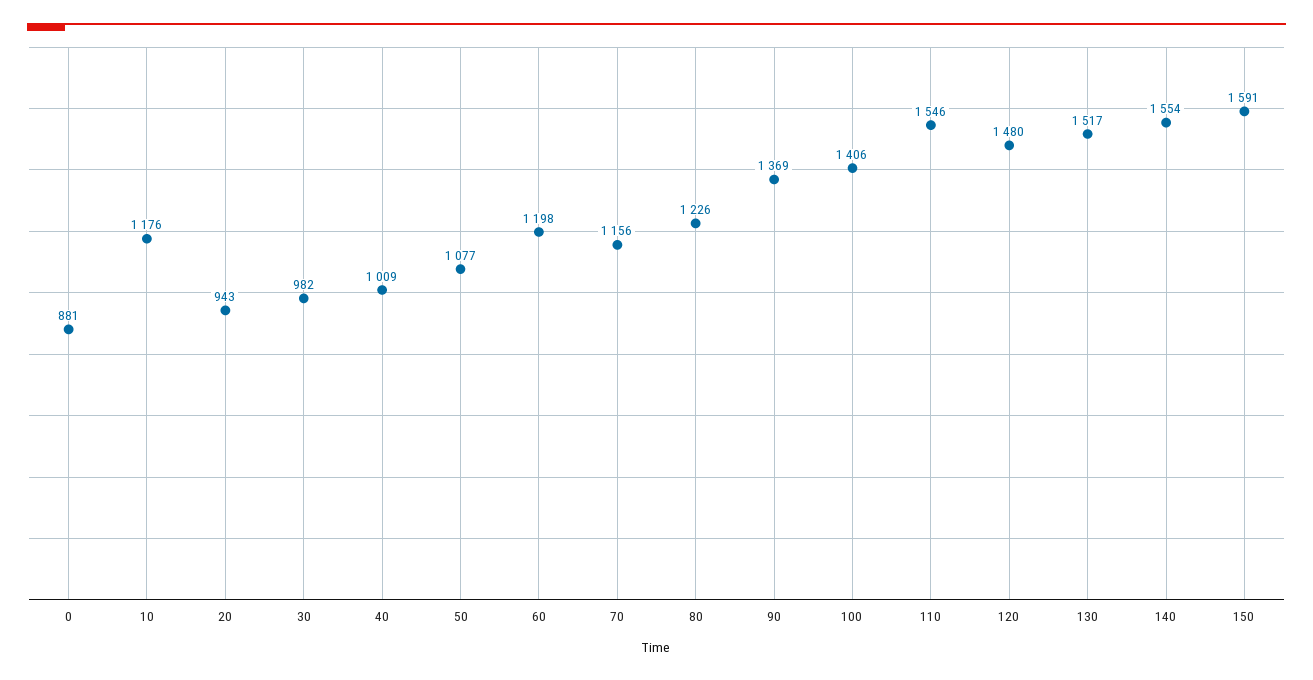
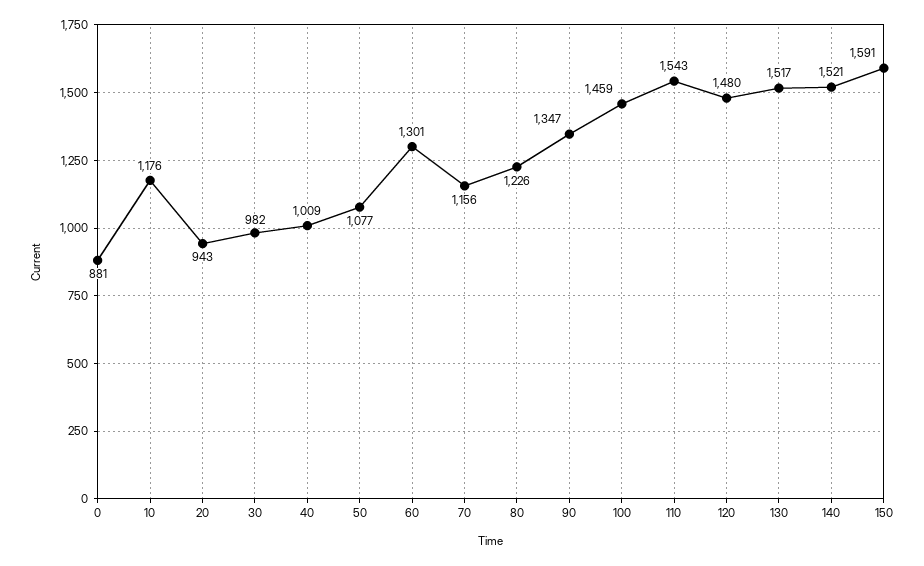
  {
    "0": 881,
    "10": 1176,
    "20": 943,
    "30": 982,
    "40": 1009,
    "50": 1077,
-   "60": 1198,
+   "60": 1301,
    "70": 1156,
    "80": 1226,
-   "90": 1369,
+   "90": 1347,
-   "100": 1406,
+   "100": 1459,
-   "110": 1546,
+   "110": 1543,
    "120": 1480,
    "130": 1517,
-   "140": 1554,
+   "140": 1521,
    "150": 1591
  }

